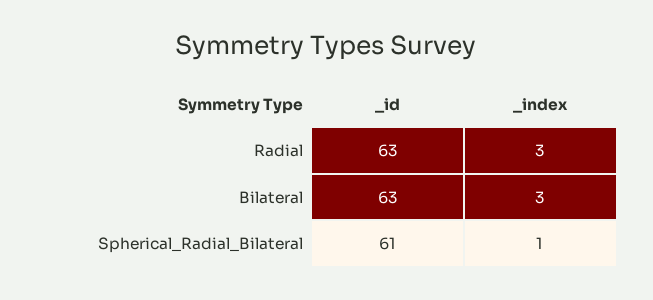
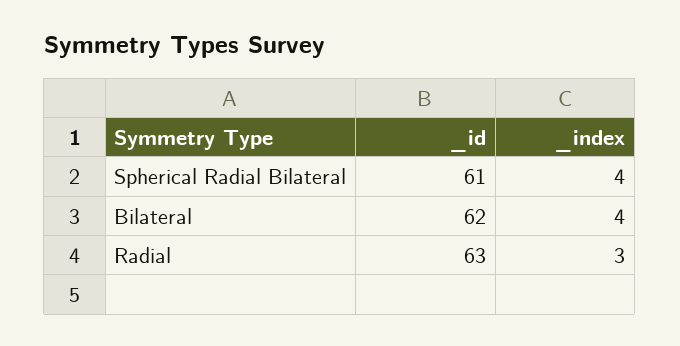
  {
    "_id": {
      "Radial": 63,
-     "Bilateral": 63,
+     "Bilateral": 62,
      "Spherical_Radial_Bilateral": 61
    },
    "_index": {
      "Radial": 3,
-     "Bilateral": 3,
+     "Bilateral": 4,
-     "Spherical_Radial_Bilateral": 1
+     "Spherical_Radial_Bilateral": 4
    }
  }

